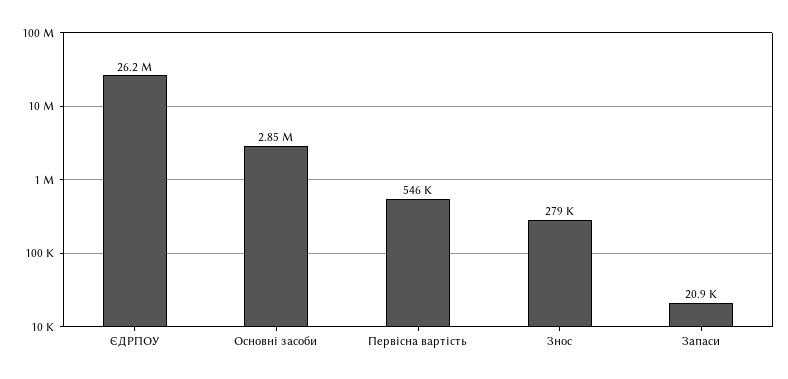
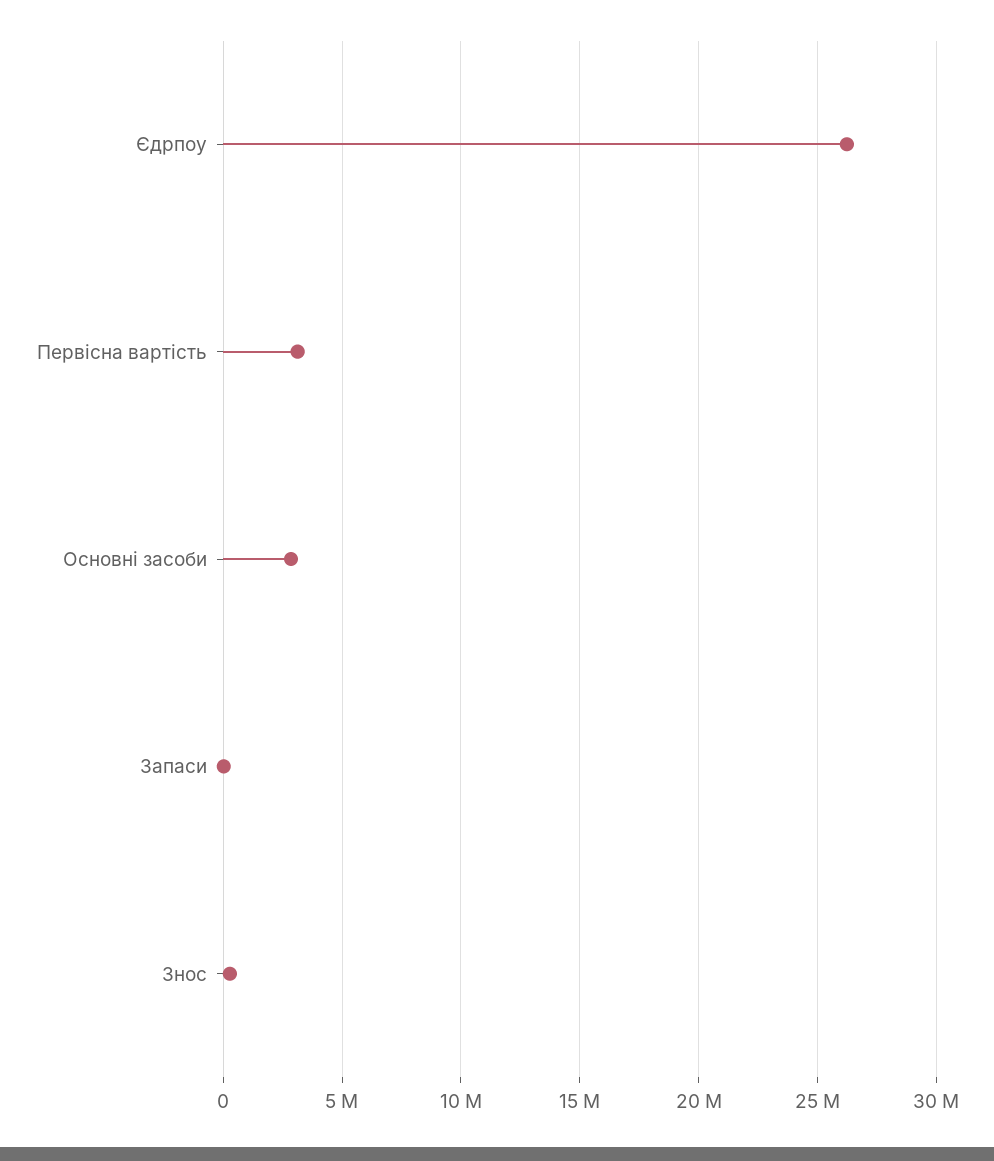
  {
    "ЄДРПОУ": 26200000,
    "Основні засоби": 2850000,
-   "Первісна вартість": 546000,
+   "Первісна вартість": 3000000,
    "Знос": 279000,
    "Запаси": 20900
  }

